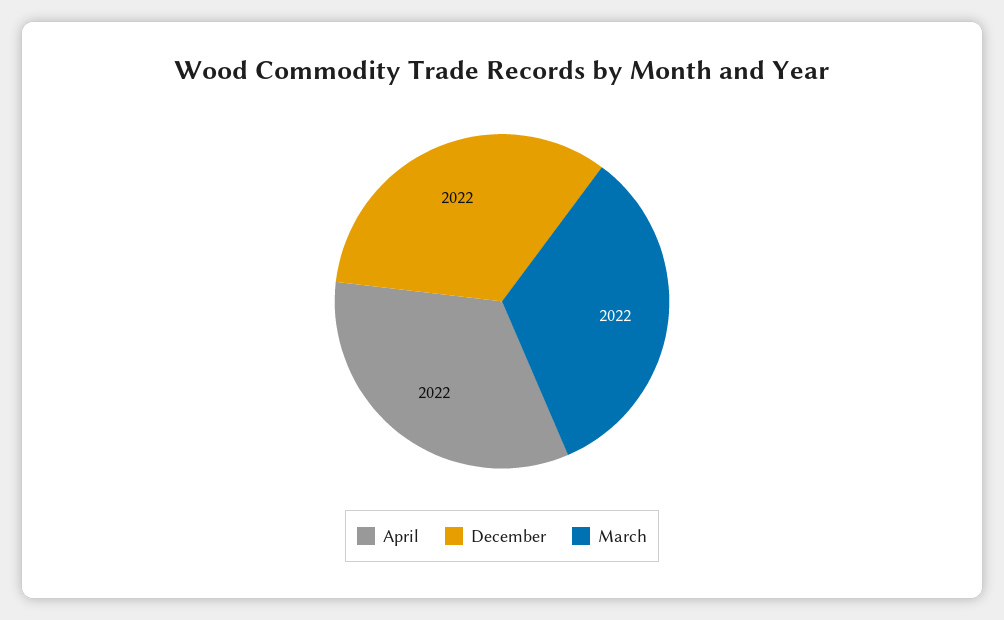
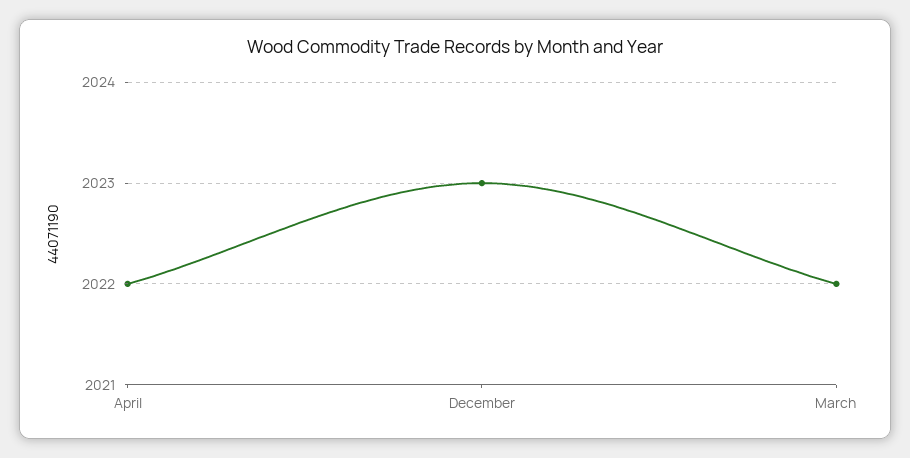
  {
    "April": 2022,
-   "December": 2022,
+   "December": 2023,
    "March": 2022
  }

